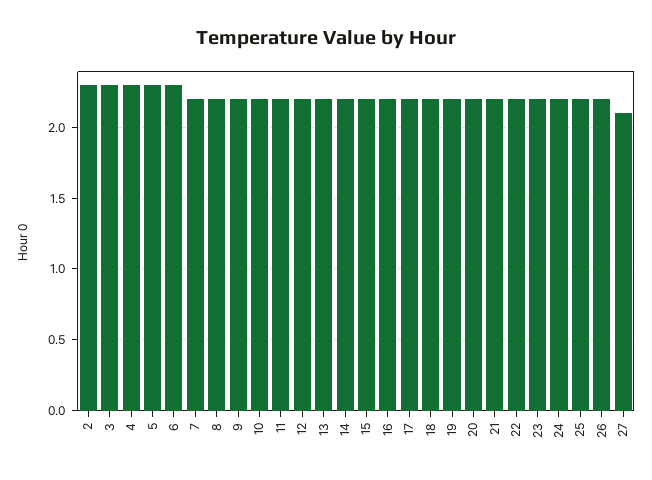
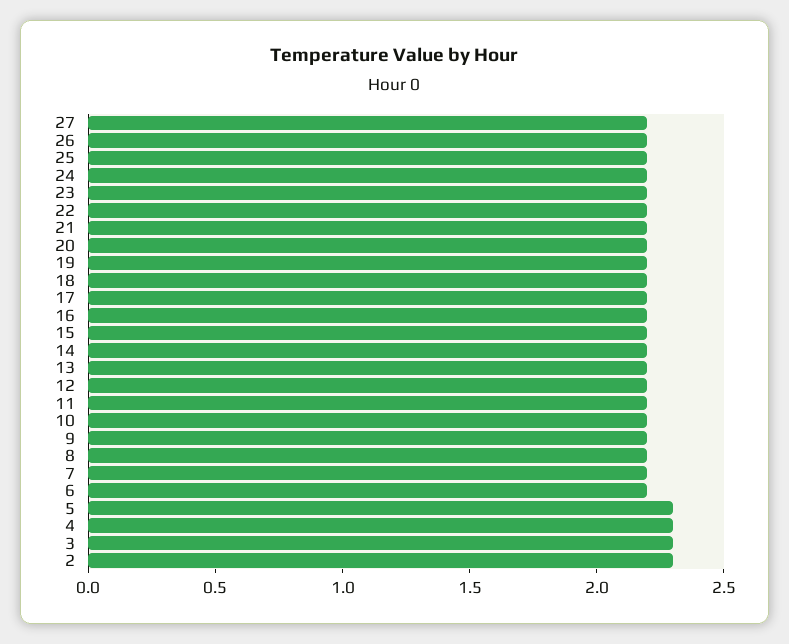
  {
    "2": 2.3,
    "3": 2.3,
    "4": 2.3,
    "5": 2.3,
-   "6": 2.3,
+   "6": 2.2,
    "7": 2.2,
    "8": 2.2,
    "9": 2.2,
    "10": 2.2,
    "11": 2.2,
    "12": 2.2,
    "13": 2.2,
    "14": 2.2,
    "15": 2.2,
    "16": 2.2,
    "17": 2.2,
    "18": 2.2,
    "19": 2.2,
    "20": 2.2,
    "21": 2.2,
    "22": 2.2,
    "23": 2.2,
    "24": 2.2,
    "25": 2.2,
    "26": 2.2,
-   "27": 2.1
+   "27": 2.2
  }

